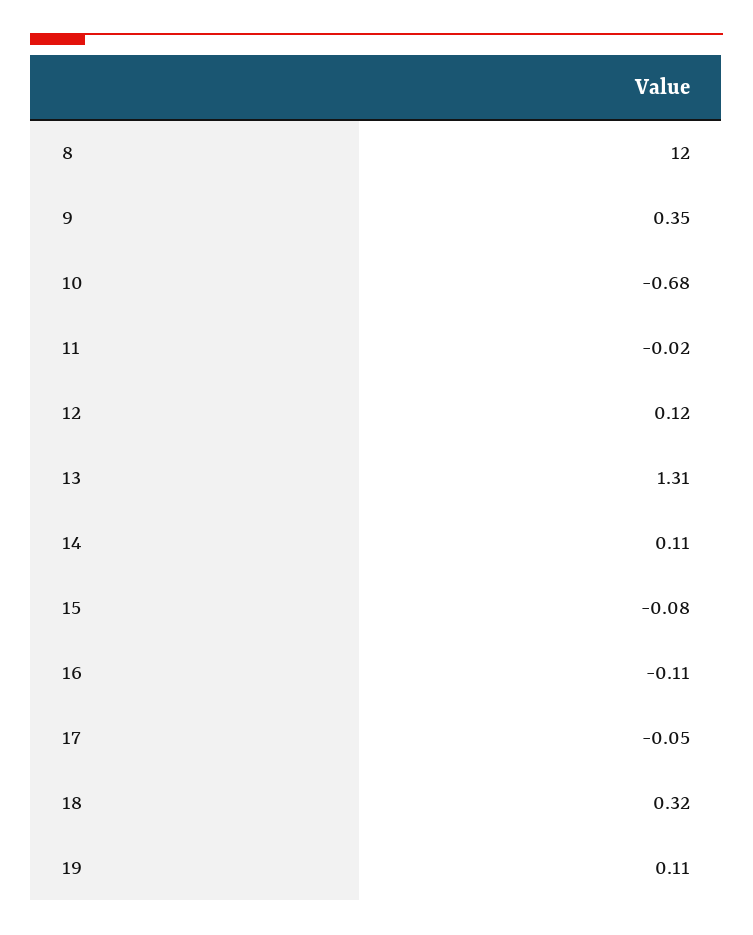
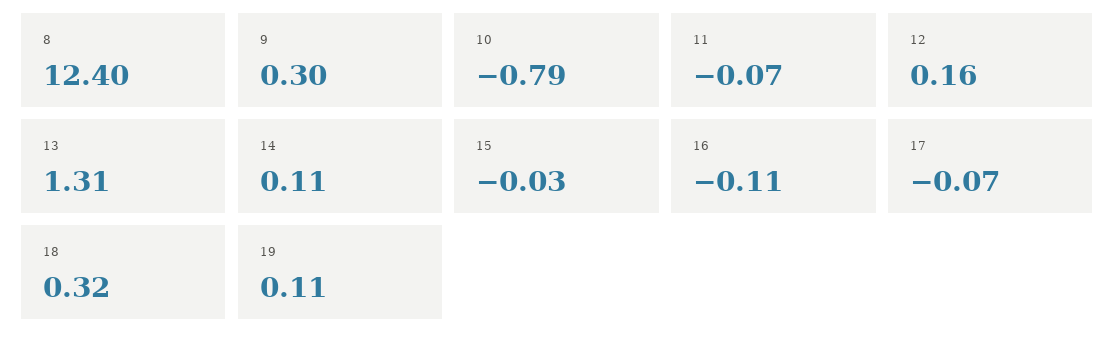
  {
-   "8": 12,
+   "8": 12.4,
-   "9": 0.35,
+   "9": 0.3,
-   "10": -0.68,
+   "10": -0.79,
-   "11": -0.02,
+   "11": -0.07,
-   "12": 0.12,
+   "12": 0.16,
    "13": 1.31,
    "14": 0.11,
-   "15": -0.08,
+   "15": -0.03,
    "16": -0.11,
-   "17": -0.05,
+   "17": -0.07,
    "18": 0.32,
    "19": 0.11
  }

